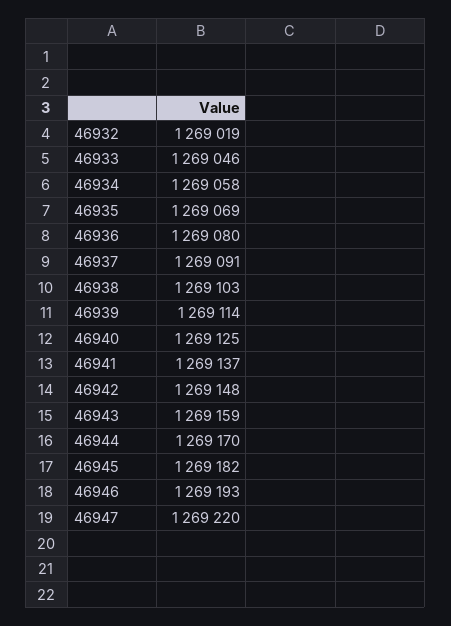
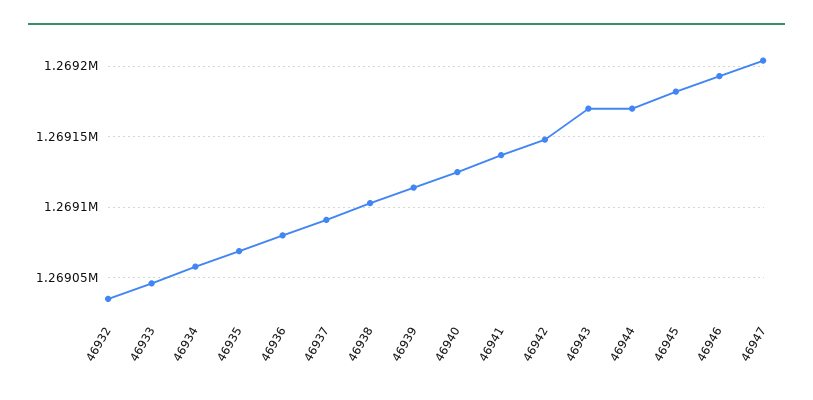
  {
-   "46932": 1269019,
+   "46932": 1269035,
    "46933": 1269046,
    "46934": 1269058,
    "46935": 1269069,
    "46936": 1269080,
    "46937": 1269091,
    "46938": 1269103,
    "46939": 1269114,
    "46940": 1269125,
    "46941": 1269137,
    "46942": 1269148,
-   "46943": 1269159,
+   "46943": 1269170,
    "46944": 1269170,
    "46945": 1269182,
    "46946": 1269193,
-   "46947": 1269220
+   "46947": 1269205
  }

